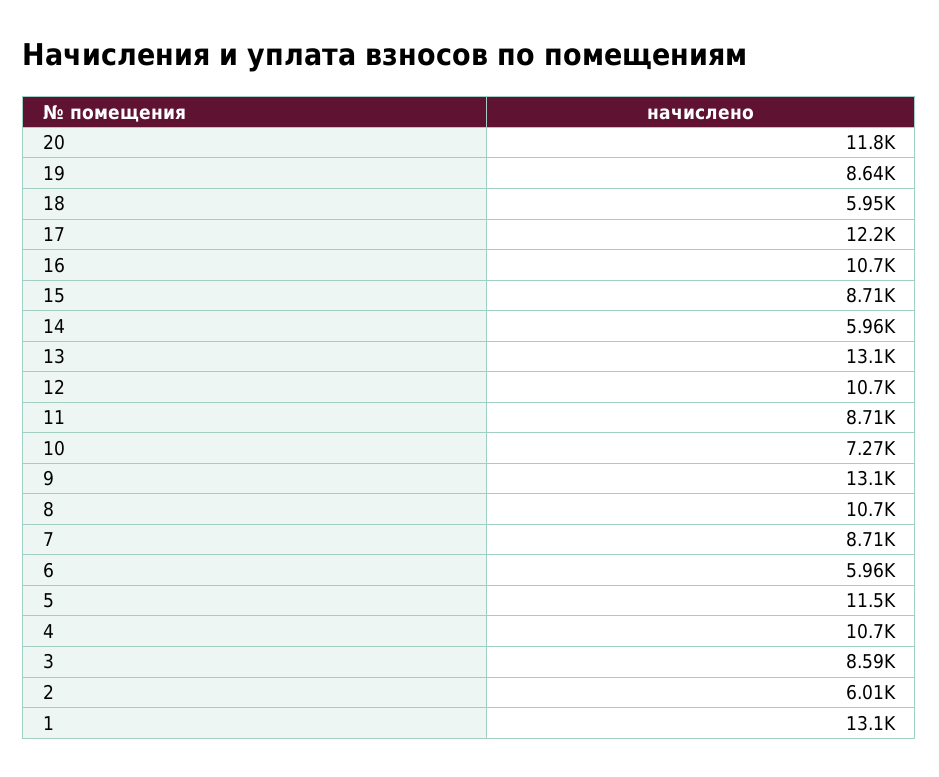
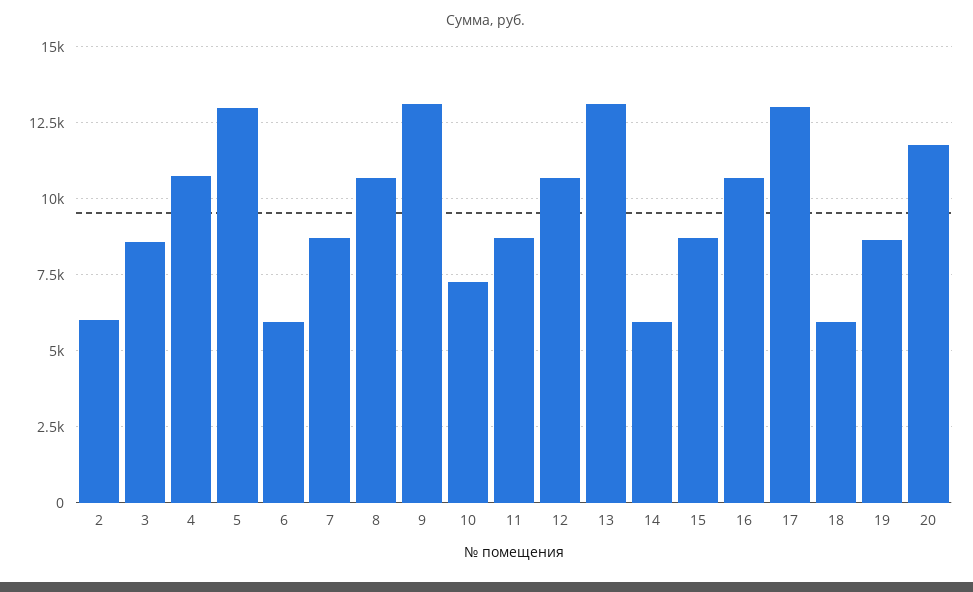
  {
    "20": 11800,
    "19": 8640,
    "18": 5950,
-   "17": 12200,
+   "17": 13000,
    "16": 10700,
    "15": 8710,
    "14": 5960,
    "13": 13100,
    "12": 10700,
    "11": 8710,
    "10": 7270,
    "9": 13100,
    "8": 10700,
    "7": 8710,
    "6": 5960,
-   "5": 11500,
+   "5": 13000,
    "4": 10700,
    "3": 8590,
-   "2": 6010,
+   "2": 6010
-   "1": 13100
  }

